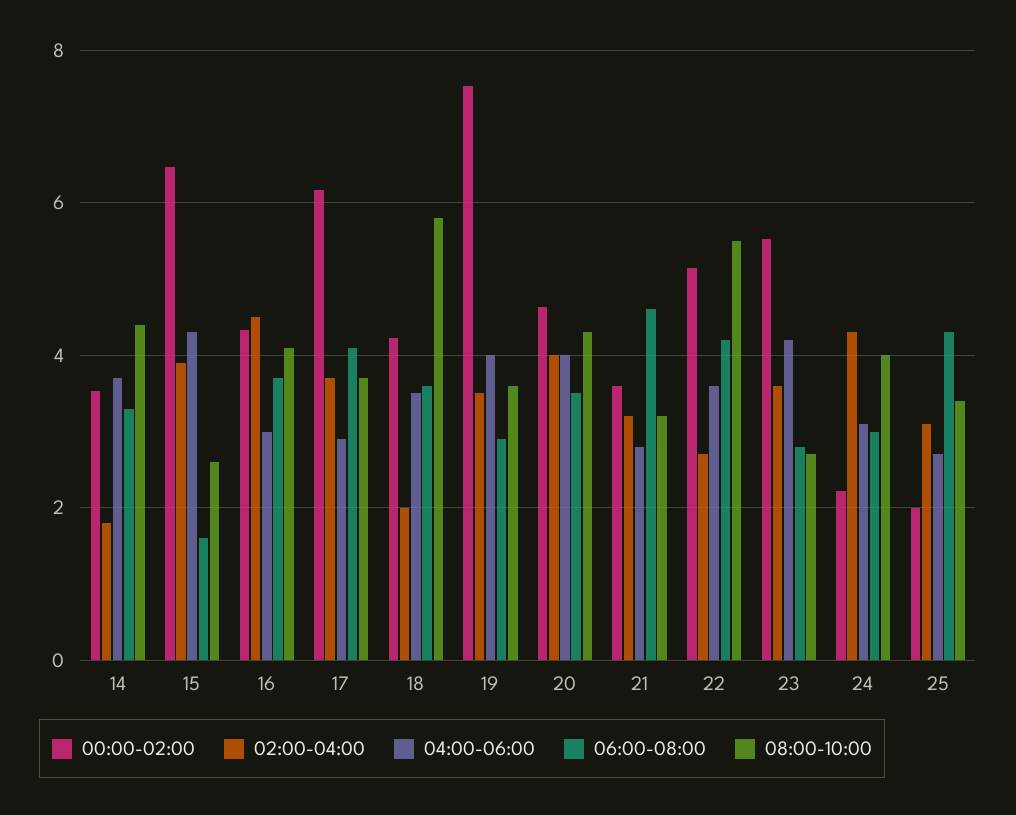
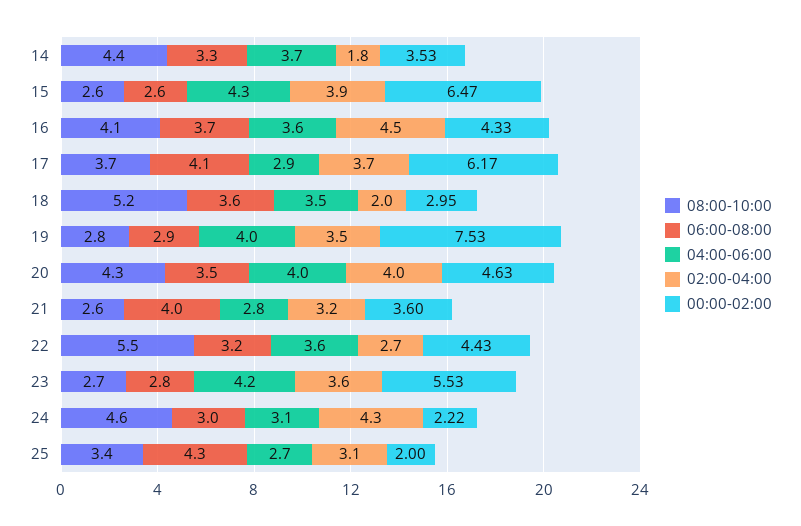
  {
    "00:00-02:00": {
      "14": 3.53,
      "15": 6.47,
      "16": 4.33,
      "17": 6.17,
-     "18": 4.2,
+     "18": 2.95,
      "19": 7.53,
      "20": 4.63,
      "21": 3.6,
-     "22": 5.2,
+     "22": 4.43,
      "23": 5.53,
      "24": 2.22,
      "25": 2
    },
    "02:00-04:00": {
      "14": 1.8,
      "15": 3.9,
      "16": 4.5,
      "17": 3.7,
      "18": 2,
      "19": 3.5,
      "20": 4,
      "21": 3.2,
      "22": 2.7,
      "23": 3.6,
      "24": 4.3,
      "25": 3.1
    },
    "04:00-06:00": {
      "14": 3.7,
      "15": 4.3,
-     "16": 3,
+     "16": 3.6,
      "17": 2.9,
      "18": 3.5,
      "19": 4,
      "20": 4,
      "21": 2.8,
      "22": 3.6,
      "23": 4.2,
      "24": 3.1,
      "25": 2.7
    },
    "06:00-08:00": {
      "14": 3.3,
-     "15": 1.6,
+     "15": 2.6,
      "16": 3.7,
      "17": 4.1,
      "18": 3.6,
      "19": 2.9,
      "20": 3.5,
-     "21": 4.6,
+     "21": 4,
-     "22": 4.2,
+     "22": 3.2,
      "23": 2.8,
      "24": 3,
      "25": 4.3
    },
    "08:00-10:00": {
      "14": 4.4,
      "15": 2.6,
      "16": 4.1,
      "17": 3.7,
-     "18": 5.8,
+     "18": 5.2,
-     "19": 3.6,
+     "19": 2.8,
      "20": 4.3,
-     "21": 3.2,
+     "21": 2.6,
      "22": 5.5,
      "23": 2.7,
-     "24": 4,
+     "24": 4.6,
      "25": 3.4
    }
  }

